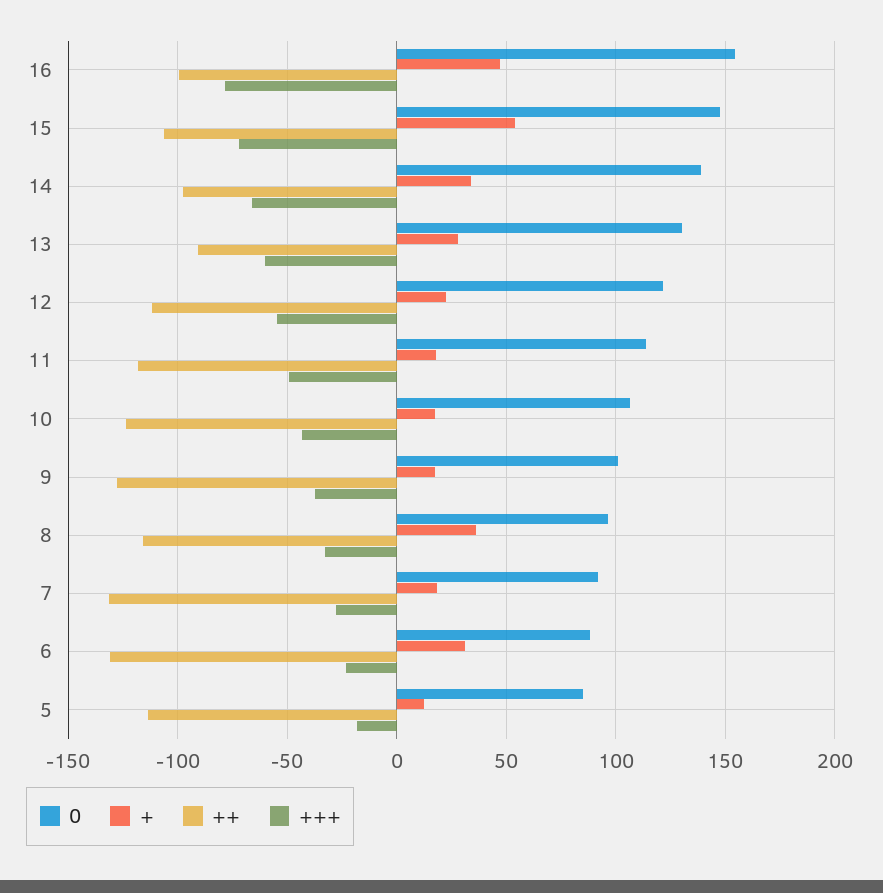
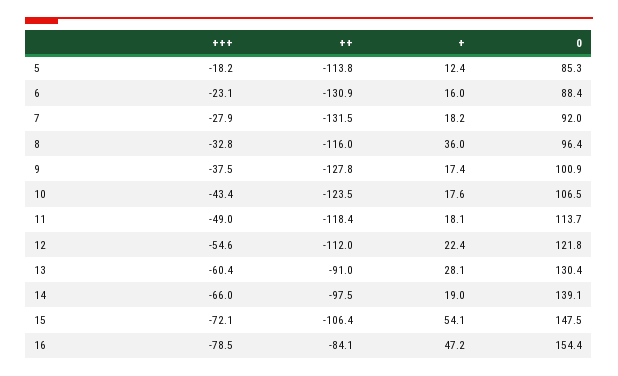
  {
    "0": {
      "16": 154.4,
      "15": 147.5,
      "14": 139.1,
      "13": 130.4,
      "12": 121.8,
      "11": 113.7,
      "10": 106.5,
      "9": 100.9,
      "8": 96.4,
      "7": 92,
      "6": 88.4,
      "5": 85.3
    },
    "+": {
      "16": 47.2,
      "15": 54.1,
-     "14": 35,
+     "14": 19,
      "13": 28.1,
      "12": 22.4,
      "11": 18.1,
      "10": 17.6,
      "9": 17.4,
      "8": 36,
      "7": 18.2,
-     "6": 30,
+     "6": 16,
      "5": 12.4
    },
    "++": {
-     "16": -100,
+     "16": -84.1,
      "15": -106.4,
      "14": -97.5,
      "13": -91,
      "12": -112,
      "11": -118.4,
      "10": -123.5,
      "9": -127.8,
      "8": -116,
      "7": -131.5,
      "6": -130.9,
      "5": -113.8
    },
    "+++": {
      "16": -78.5,
      "15": -72.1,
      "14": -66,
      "13": -60.4,
      "12": -54.6,
      "11": -49,
      "10": -43.4,
      "9": -37.5,
      "8": -32.8,
      "7": -27.9,
      "6": -23.1,
      "5": -18.2
    }
  }

